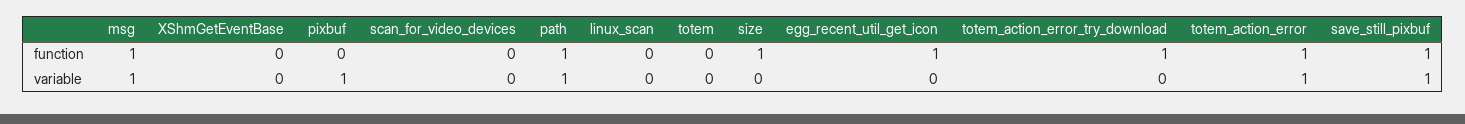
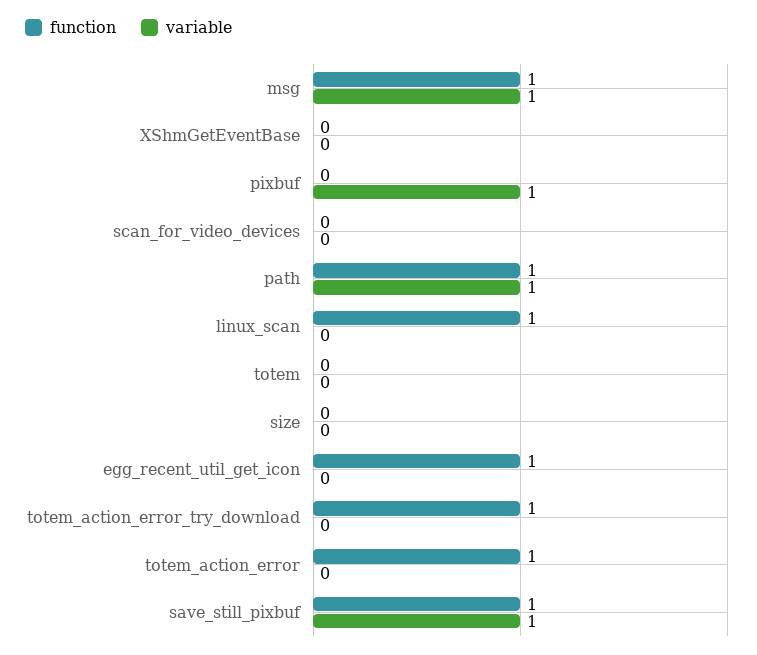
  {
    "function": {
      "msg": 1,
      "XShmGetEventBase": 0,
      "pixbuf": 0,
      "scan_for_video_devices": 0,
      "path": 1,
-     "linux_scan": 0,
+     "linux_scan": 1,
      "totem": 0,
-     "size": 1,
+     "size": 0,
      "egg_recent_util_get_icon": 1,
      "totem_action_error_try_download": 1,
      "totem_action_error": 1,
      "save_still_pixbuf": 1
    },
    "variable": {
      "msg": 1,
      "XShmGetEventBase": 0,
      "pixbuf": 1,
      "scan_for_video_devices": 0,
      "path": 1,
      "linux_scan": 0,
      "totem": 0,
      "size": 0,
      "egg_recent_util_get_icon": 0,
      "totem_action_error_try_download": 0,
-     "totem_action_error": 1,
+     "totem_action_error": 0,
      "save_still_pixbuf": 1
    }
  }

